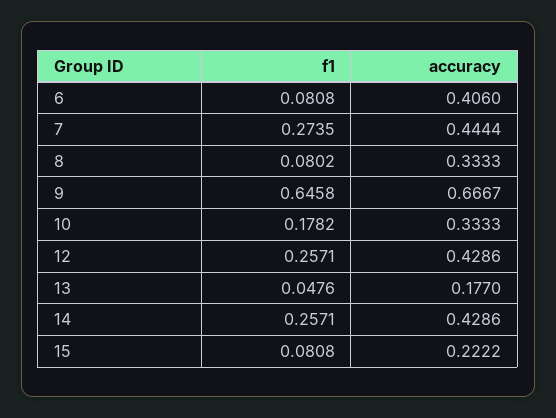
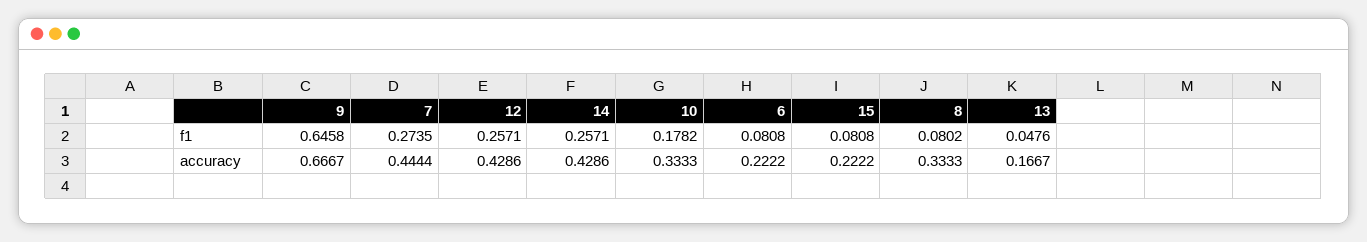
  {
    "f1": {
      "6": 0.0808,
      "7": 0.2735,
      "8": 0.0802,
      "9": 0.6458,
      "10": 0.1782,
      "12": 0.2571,
      "13": 0.0476,
      "14": 0.2571,
      "15": 0.0808
    },
    "accuracy": {
-     "6": 0.406,
+     "6": 0.2222,
      "7": 0.4444,
      "8": 0.3333,
      "9": 0.6667,
      "10": 0.3333,
      "12": 0.4286,
-     "13": 0.177,
+     "13": 0.1667,
      "14": 0.4286,
      "15": 0.2222
    }
  }

